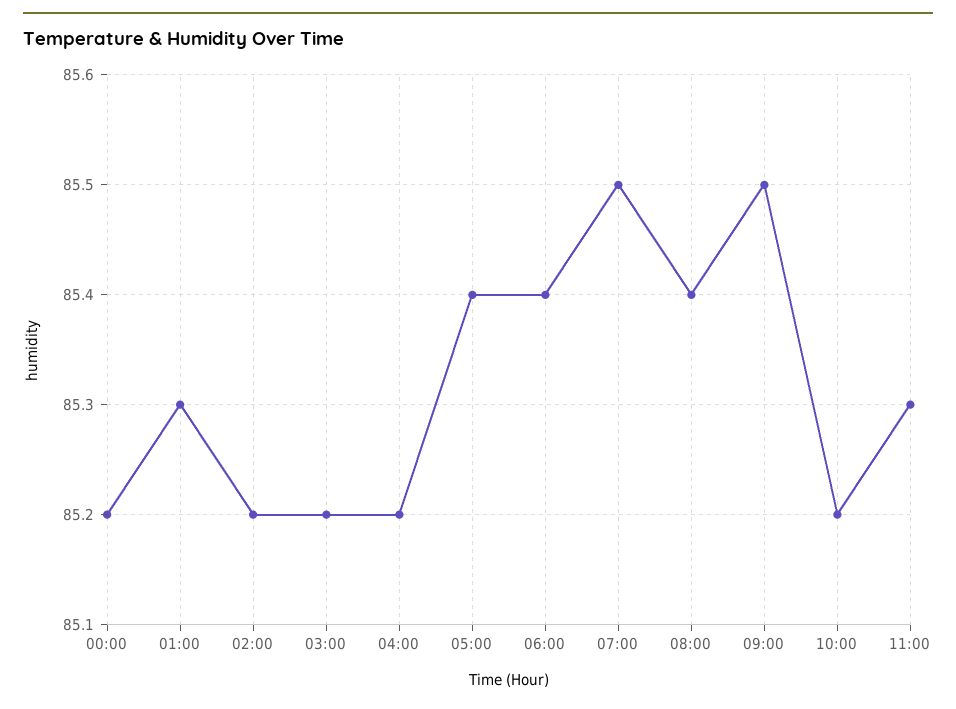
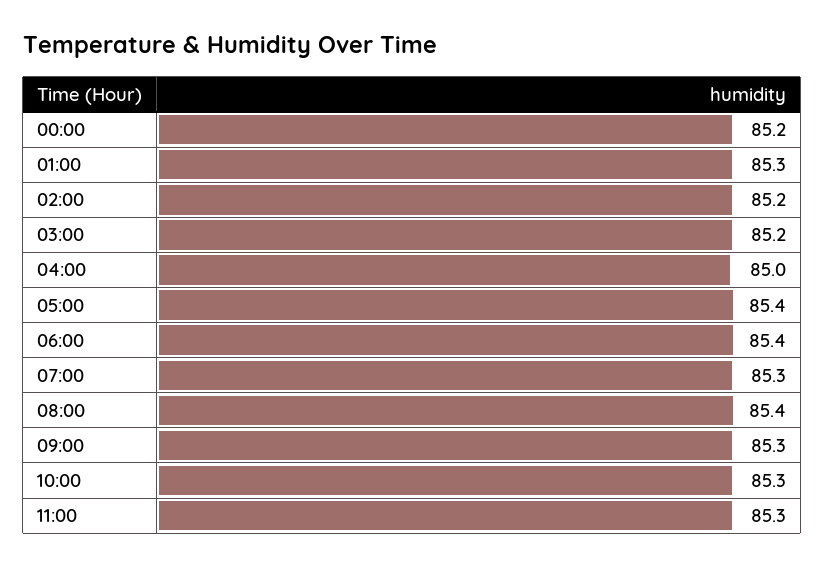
  {
    "00:00": 85.2,
    "01:00": 85.3,
    "02:00": 85.2,
    "03:00": 85.2,
-   "04:00": 85.2,
+   "04:00": 85,
    "05:00": 85.4,
    "06:00": 85.4,
-   "07:00": 85.5,
+   "07:00": 85.3,
    "08:00": 85.4,
-   "09:00": 85.5,
+   "09:00": 85.3,
-   "10:00": 85.2,
+   "10:00": 85.3,
    "11:00": 85.3
  }

